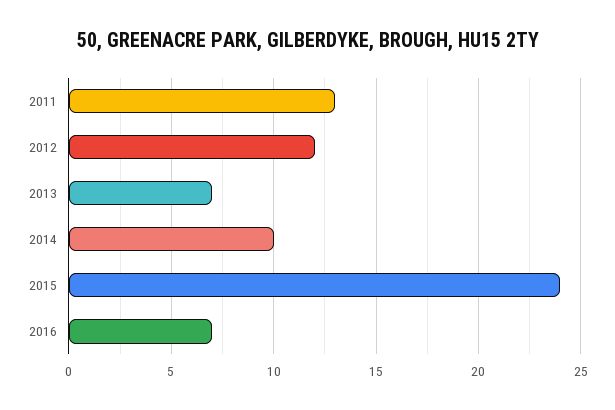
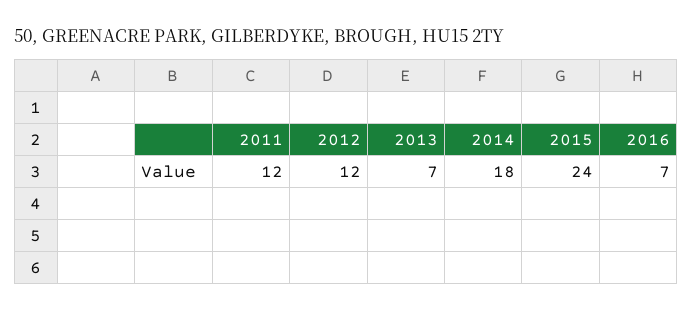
  {
-   "2011": 13,
+   "2011": 12,
    "2012": 12,
    "2013": 7,
-   "2014": 10,
+   "2014": 18,
    "2015": 24,
    "2016": 7
  }

